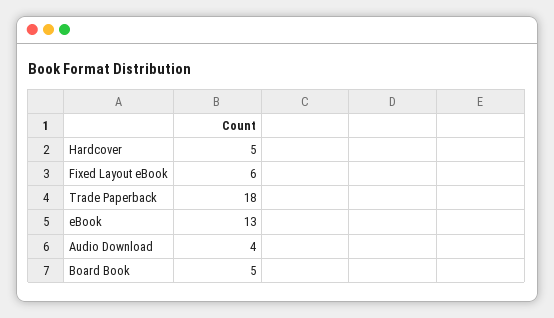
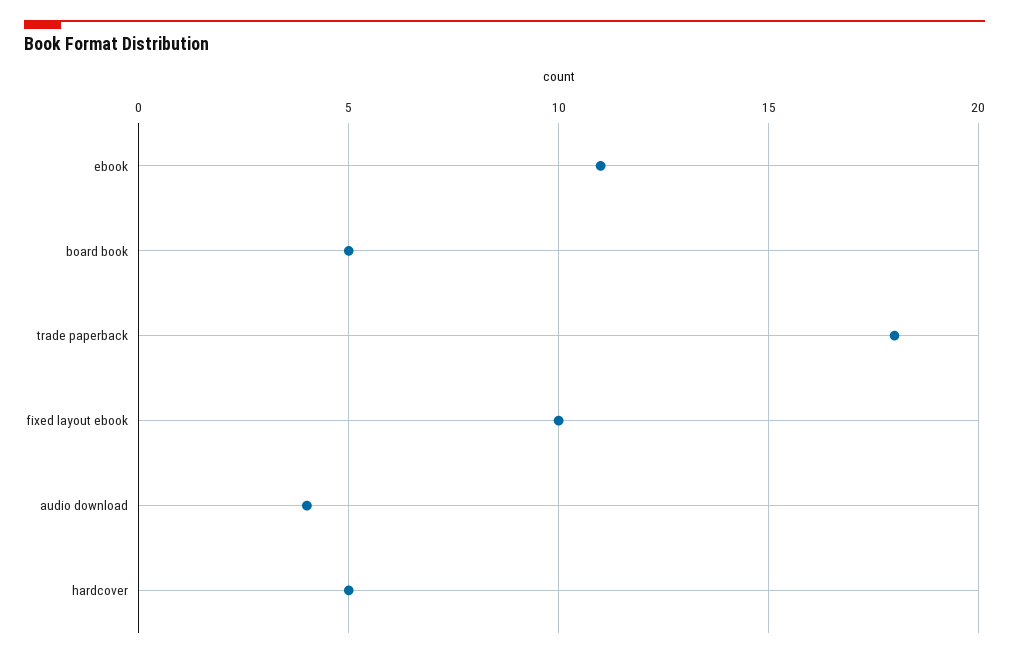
  {
    "Hardcover": 5,
-   "Fixed Layout eBook": 6,
+   "Fixed Layout eBook": 10,
    "Trade Paperback": 18,
-   "eBook": 13,
+   "eBook": 11,
    "Audio Download": 4,
    "Board Book": 5
  }

